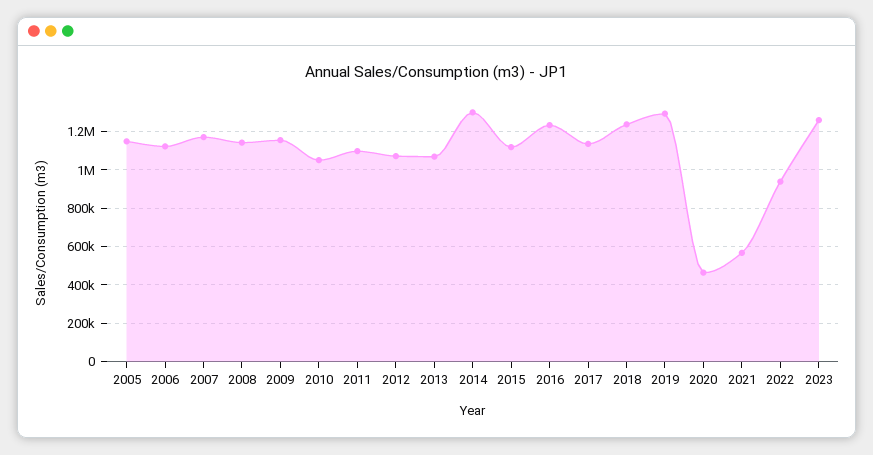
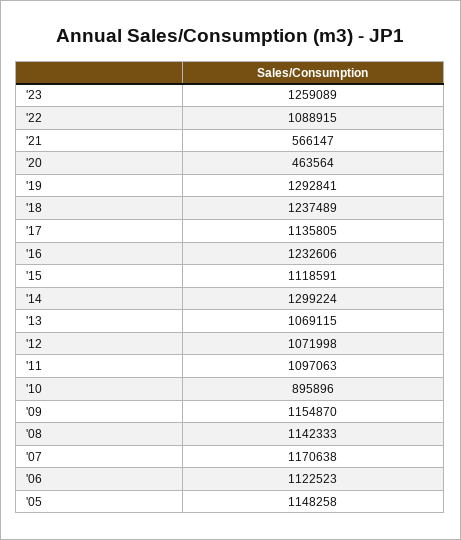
  {
    "2005": 1148258,
    "2006": 1122523,
    "2007": 1170638,
    "2008": 1142333,
    "2009": 1154870,
-   "2010": 1050000,
+   "2010": 895896,
    "2011": 1097063,
    "2012": 1071998,
    "2013": 1069115,
    "2014": 1299224,
    "2015": 1118591,
    "2016": 1232606,
    "2017": 1135805,
    "2018": 1237489,
    "2019": 1292841,
    "2020": 463564,
    "2021": 566147,
-   "2022": 950000,
+   "2022": 1088915,
    "2023": 1259089
  }

